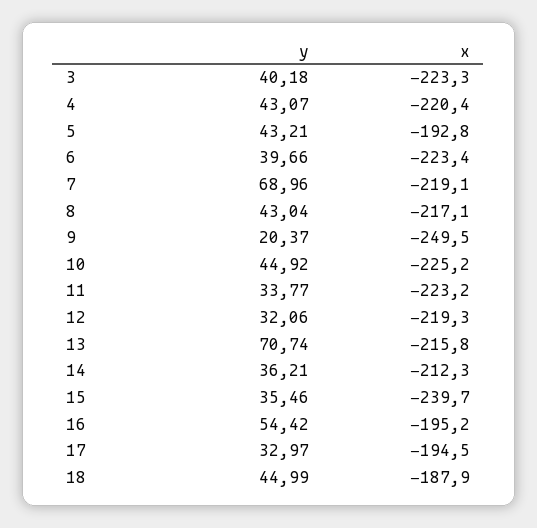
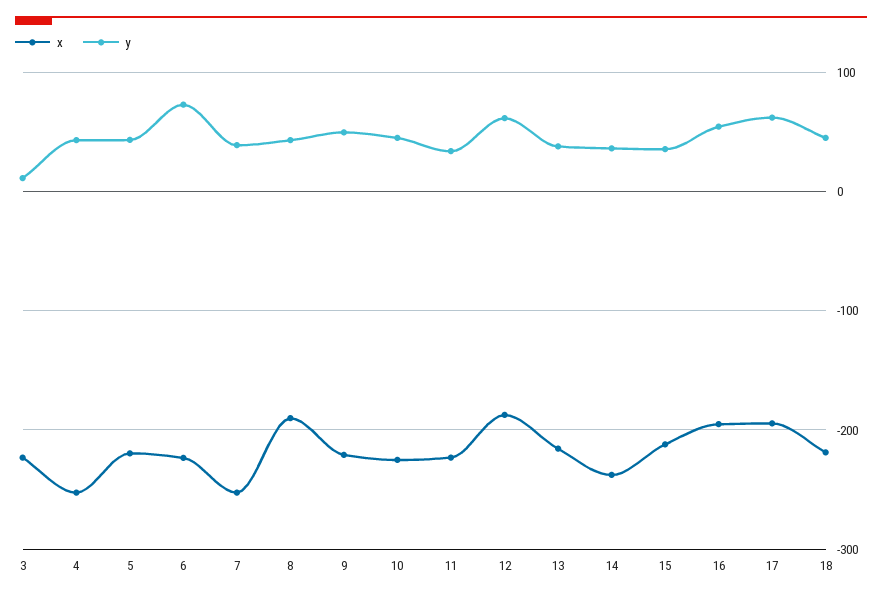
  {
    "y": {
-     "3": 40.18,
+     "3": 10,
      "4": 43.07,
      "5": 43.21,
-     "6": 39.66,
+     "6": 70,
-     "7": 68.96,
+     "7": 40,
      "8": 43.04,
-     "9": 20.37,
+     "9": 50,
      "10": 44.92,
      "11": 33.77,
-     "12": 32.06,
+     "12": 60,
-     "13": 70.74,
+     "13": 40,
      "14": 36.21,
      "15": 35.46,
      "16": 54.42,
-     "17": 32.97,
+     "17": 60,
      "18": 44.99
    },
    "x": {
      "3": -223.3,
-     "4": -220.4,
+     "4": -250,
-     "5": -192.8,
+     "5": -220,
      "6": -223.4,
-     "7": -219.1,
+     "7": -250,
-     "8": -217.1,
+     "8": -190,
-     "9": -249.5,
+     "9": -220,
      "10": -225.2,
      "11": -223.2,
-     "12": -219.3,
+     "12": -190,
      "13": -215.8,
-     "14": -212.3,
+     "14": -240,
-     "15": -239.7,
+     "15": -210,
      "16": -195.2,
      "17": -194.5,
-     "18": -187.9
+     "18": -220
    }
  }

